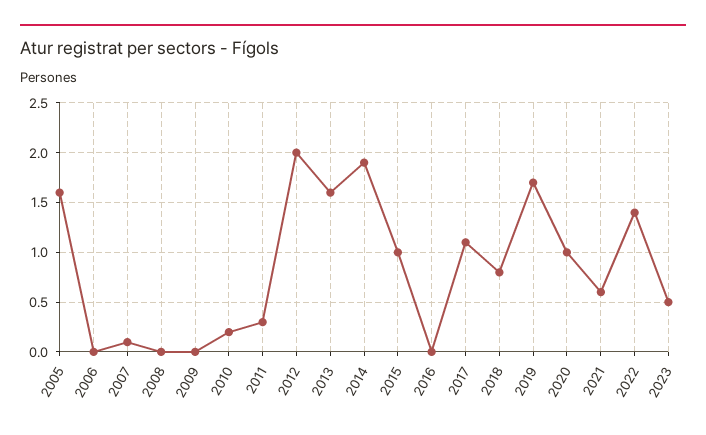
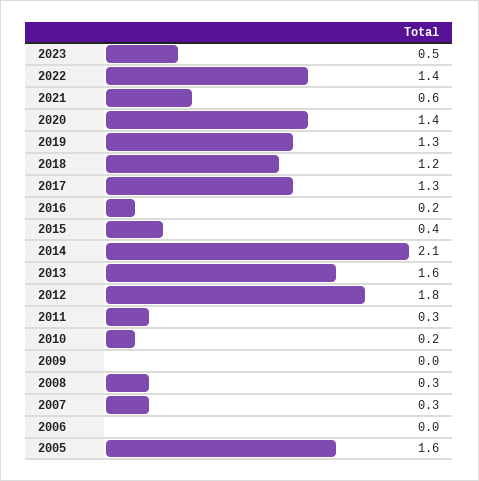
  {
    "2005": 1.6,
    "2006": 0,
-   "2007": 0.1,
+   "2007": 0.3,
-   "2008": 0,
+   "2008": 0.3,
    "2009": 0,
    "2010": 0.2,
    "2011": 0.3,
-   "2012": 2,
+   "2012": 1.8,
    "2013": 1.6,
-   "2014": 1.9,
+   "2014": 2.1,
-   "2015": 1,
+   "2015": 0.4,
-   "2016": 0,
+   "2016": 0.2,
-   "2017": 1.1,
+   "2017": 1.3,
-   "2018": 0.8,
+   "2018": 1.2,
-   "2019": 1.7,
+   "2019": 1.3,
-   "2020": 1,
+   "2020": 1.4,
    "2021": 0.6,
    "2022": 1.4,
    "2023": 0.5
  }

